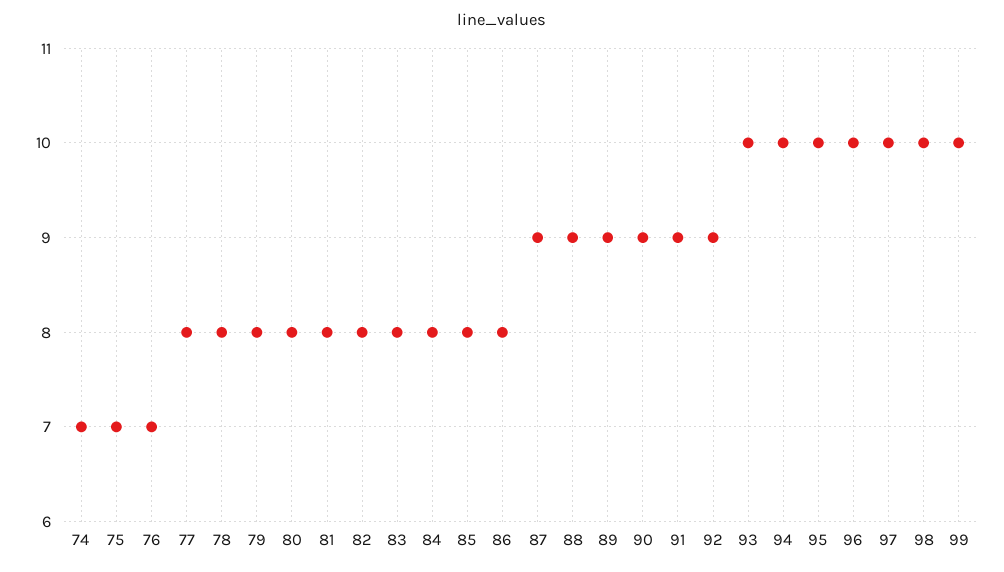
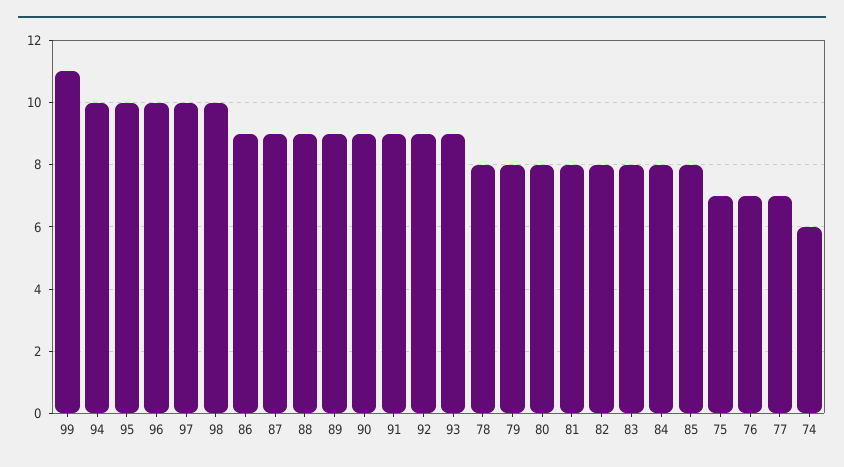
  {
-   "74": 7,
+   "74": 6,
    "75": 7,
    "76": 7,
-   "77": 8,
+   "77": 7,
    "78": 8,
    "79": 8,
    "80": 8,
    "81": 8,
    "82": 8,
    "83": 8,
    "84": 8,
    "85": 8,
-   "86": 8,
+   "86": 9,
    "87": 9,
    "88": 9,
    "89": 9,
    "90": 9,
    "91": 9,
    "92": 9,
-   "93": 10,
+   "93": 9,
    "94": 10,
    "95": 10,
    "96": 10,
    "97": 10,
    "98": 10,
-   "99": 10
+   "99": 11
  }

